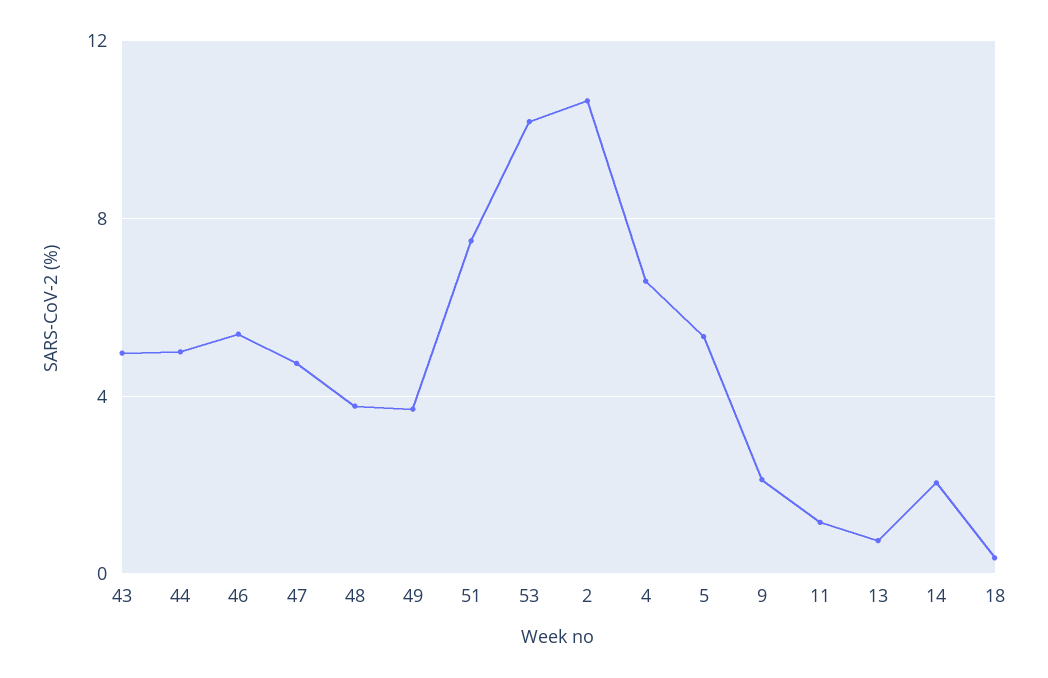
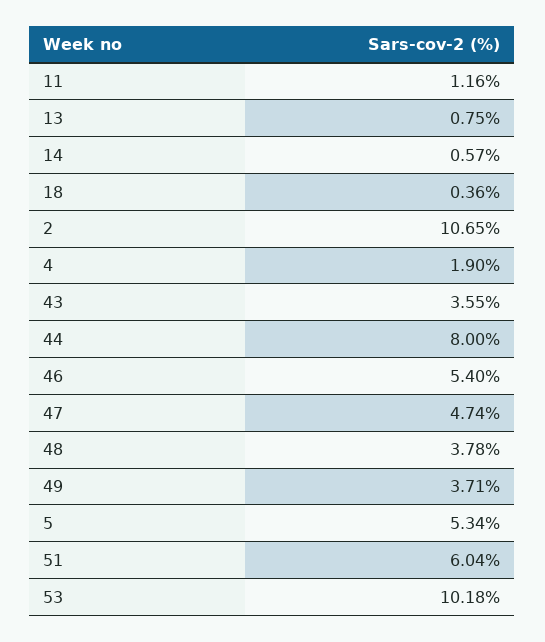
  {
-   "43": 5,
+   "43": 3.55,
-   "44": 5,
+   "44": 8,
    "46": 5.4,
    "47": 4.74,
    "48": 3.78,
    "49": 3.71,
-   "51": 7.5,
+   "51": 6.04,
    "53": 10.18,
    "2": 10.65,
-   "4": 6.5,
+   "4": 1.9,
    "5": 5.34,
-   "9": 2,
    "11": 1.16,
    "13": 0.75,
-   "14": 2,
+   "14": 0.57,
    "18": 0.36
  }

